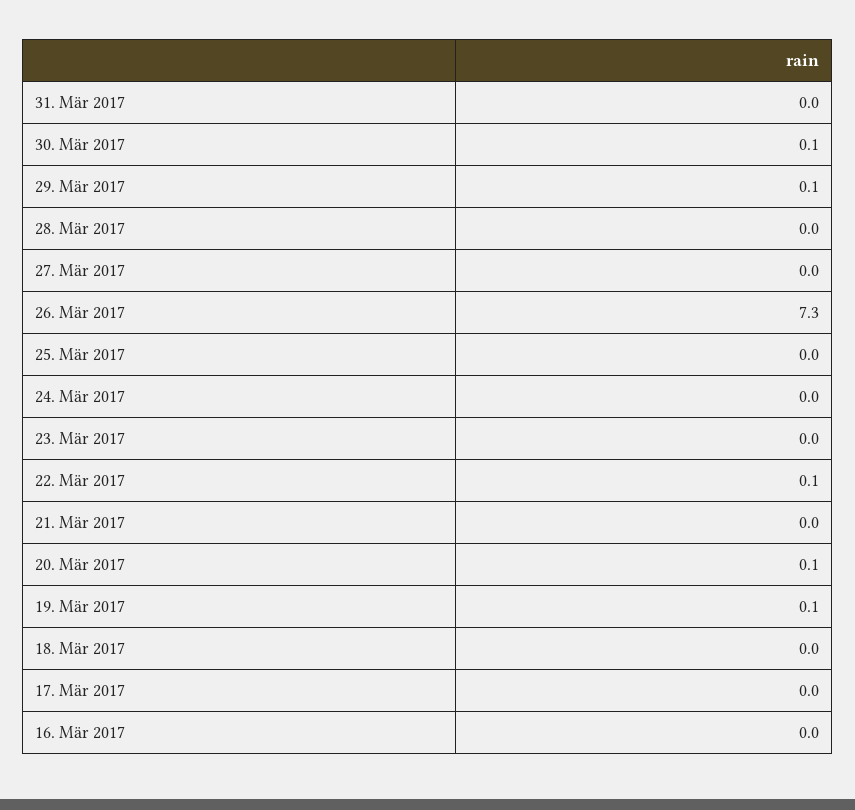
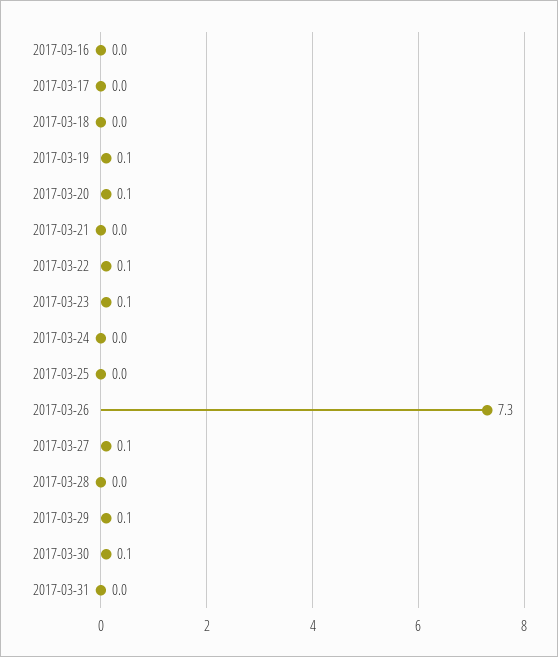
  {
    "31. Mär 2017": 0,
    "30. Mär 2017": 0.1,
    "29. Mär 2017": 0.1,
    "28. Mär 2017": 0,
-   "27. Mär 2017": 0,
+   "27. Mär 2017": 0.1,
    "26. Mär 2017": 7.3,
    "25. Mär 2017": 0,
    "24. Mär 2017": 0,
-   "23. Mär 2017": 0,
+   "23. Mär 2017": 0.1,
    "22. Mär 2017": 0.1,
    "21. Mär 2017": 0,
    "20. Mär 2017": 0.1,
    "19. Mär 2017": 0.1,
    "18. Mär 2017": 0,
    "17. Mär 2017": 0,
    "16. Mär 2017": 0
  }

